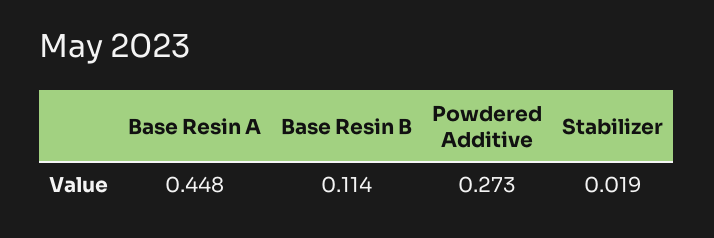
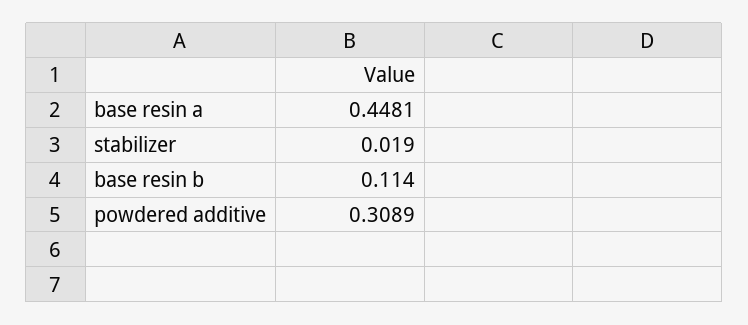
  {
    "Base Resin A": 0.4481,
    "Base Resin B": 0.114,
-   "Powdered Additive": 0.273,
+   "Powdered Additive": 0.3089,
    "Stabilizer": 0.019
  }

